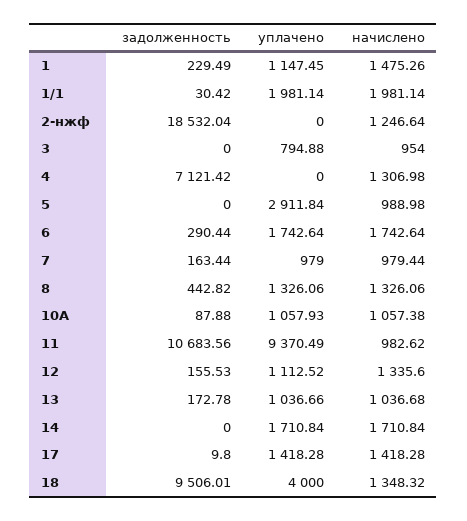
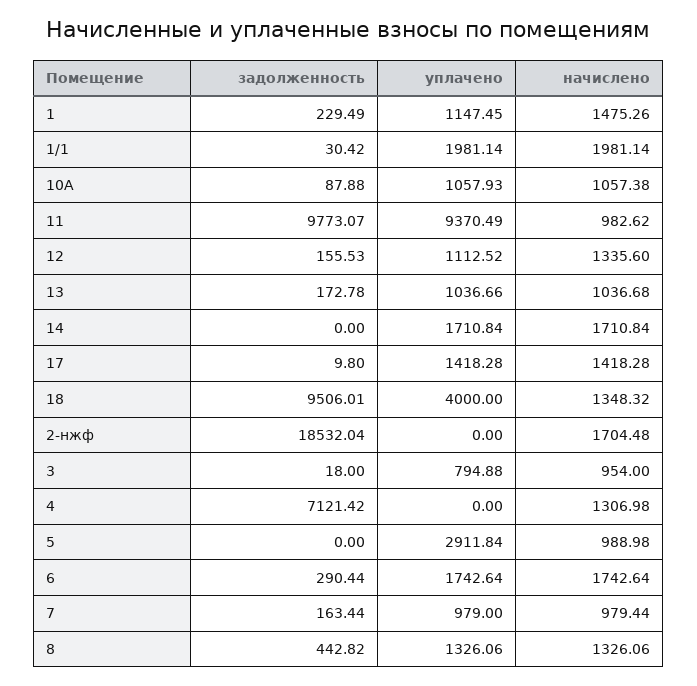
  {
    "задолженность": {
      "1": 229.49,
      "1/1": 30.42,
      "2-нжф": 18532.04,
-     "3": 0,
+     "3": 18,
      "4": 7121.42,
      "5": 0,
      "6": 290.44,
      "7": 163.44,
      "8": 442.82,
      "10А": 87.88,
-     "11": 10683.56,
+     "11": 9773.07,
      "12": 155.53,
      "13": 172.78,
      "14": 0,
      "17": 9.8,
      "18": 9506.01
    },
    "уплачено": {
      "1": 1147.45,
      "1/1": 1981.14,
      "2-нжф": 0,
      "3": 794.88,
      "4": 0,
      "5": 2911.84,
      "6": 1742.64,
      "7": 979,
      "8": 1326.06,
      "10А": 1057.93,
      "11": 9370.49,
      "12": 1112.52,
      "13": 1036.66,
      "14": 1710.84,
      "17": 1418.28,
      "18": 4000
    },
    "начислено": {
      "1": 1475.26,
      "1/1": 1981.14,
-     "2-нжф": 1246.64,
+     "2-нжф": 1704.48,
      "3": 954,
      "4": 1306.98,
      "5": 988.98,
      "6": 1742.64,
      "7": 979.44,
      "8": 1326.06,
      "10А": 1057.38,
      "11": 982.62,
      "12": 1335.6,
      "13": 1036.68,
      "14": 1710.84,
      "17": 1418.28,
      "18": 1348.32
    }
  }

